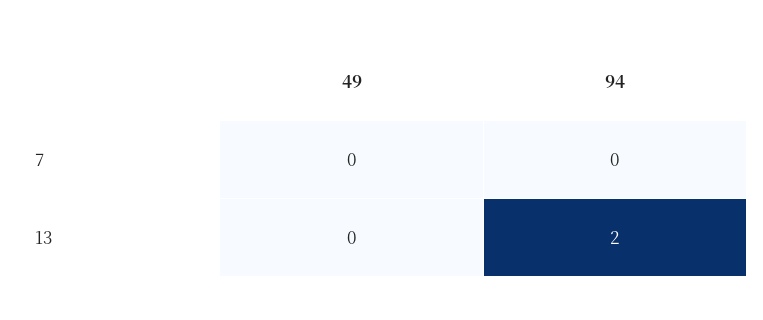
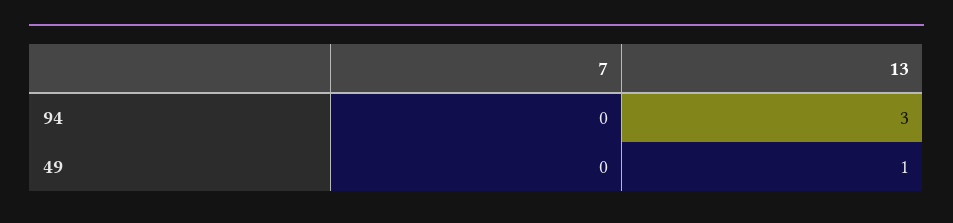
  {
    "49": {
      "7": 0,
-     "13": 0
+     "13": 1
    },
    "94": {
      "7": 0,
-     "13": 2
+     "13": 3
    }
  }

